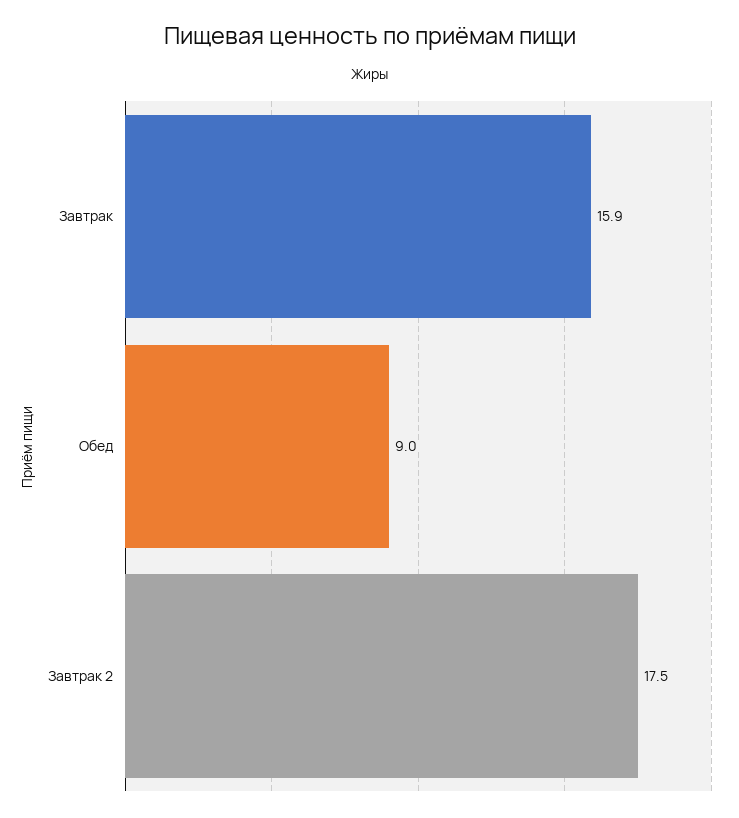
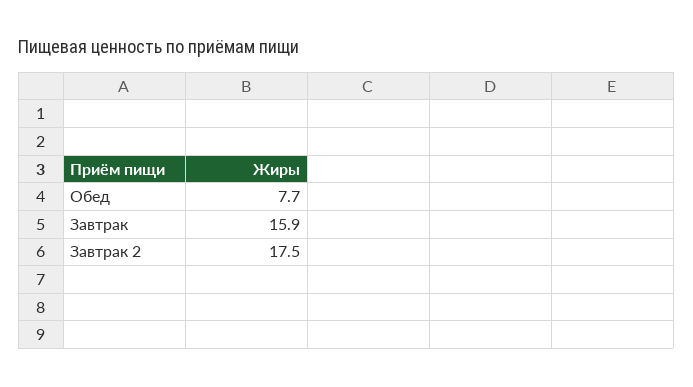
  {
    "Завтрак": 15.9,
-   "Обед": 9,
+   "Обед": 7.7,
    "Завтрак 2": 17.5
  }

